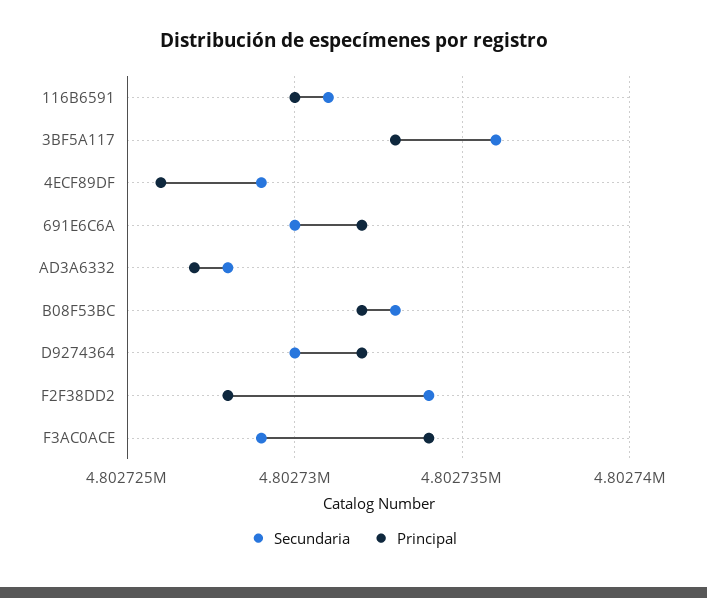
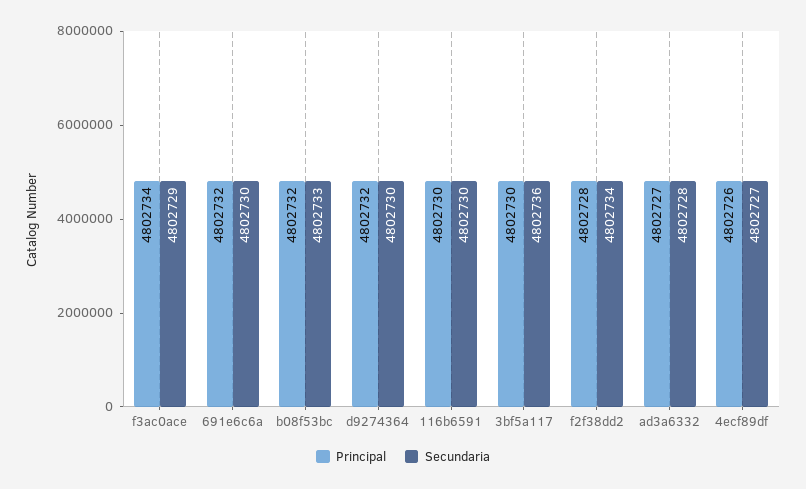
  {
    "Secundaria": {
-     "116B6591": 4802731,
+     "116B6591": 4802730,
      "3BF5A117": 4802736,
-     "4ECF89DF": 4802729,
+     "4ECF89DF": 4802727,
      "691E6C6A": 4802730,
      "AD3A6332": 4802728,
      "B08F53BC": 4802733,
      "D9274364": 4802730,
      "F2F38DD2": 4802734,
      "F3AC0ACE": 4802729
    },
    "Principal": {
      "116B6591": 4802730,
-     "3BF5A117": 4802733,
+     "3BF5A117": 4802730,
      "4ECF89DF": 4802726,
      "691E6C6A": 4802732,
      "AD3A6332": 4802727,
      "B08F53BC": 4802732,
      "D9274364": 4802732,
      "F2F38DD2": 4802728,
      "F3AC0ACE": 4802734
    }
  }

